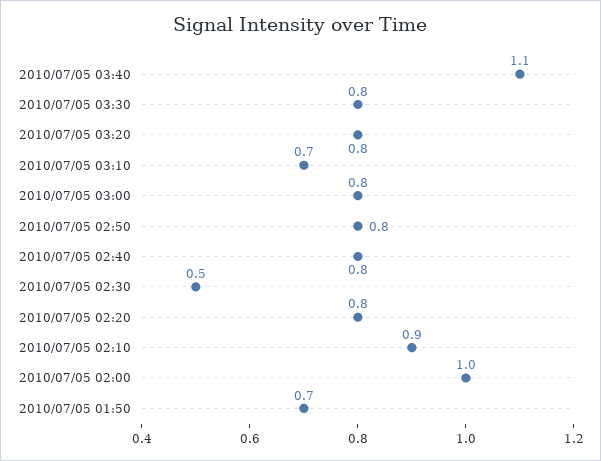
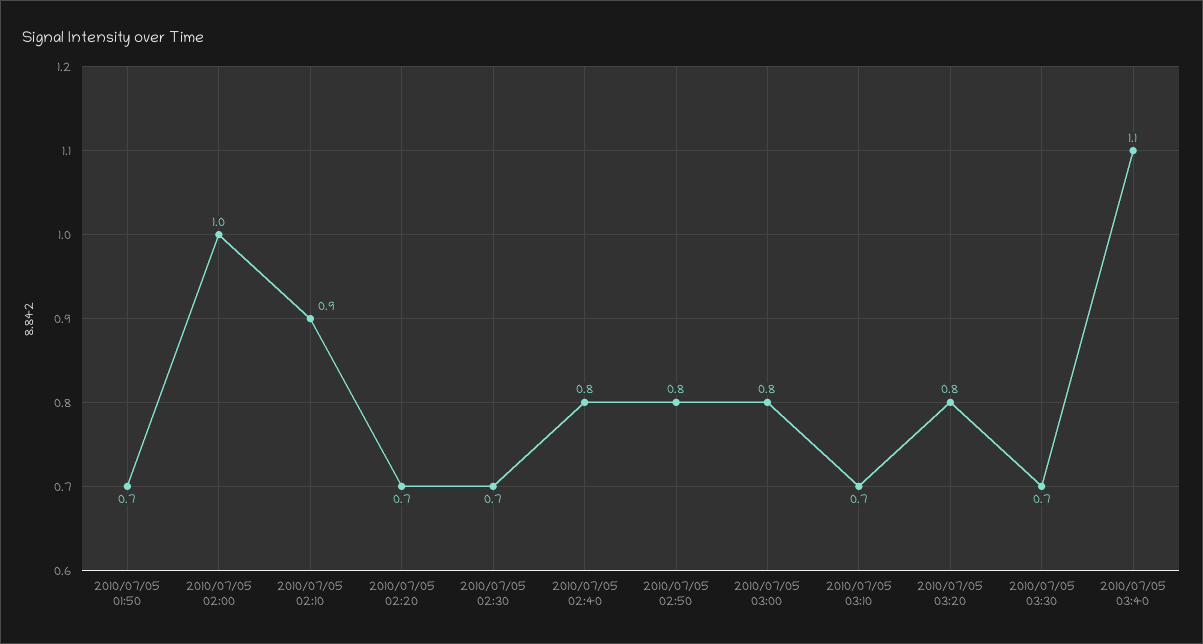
  {
    "2010/07/05 03:40": 1.1,
-   "2010/07/05 03:30": 0.8,
+   "2010/07/05 03:30": 0.7,
    "2010/07/05 03:20": 0.8,
    "2010/07/05 03:10": 0.7,
    "2010/07/05 03:00": 0.8,
    "2010/07/05 02:50": 0.8,
    "2010/07/05 02:40": 0.8,
-   "2010/07/05 02:30": 0.5,
+   "2010/07/05 02:30": 0.7,
-   "2010/07/05 02:20": 0.8,
+   "2010/07/05 02:20": 0.7,
    "2010/07/05 02:10": 0.9,
    "2010/07/05 02:00": 1,
    "2010/07/05 01:50": 0.7
  }

